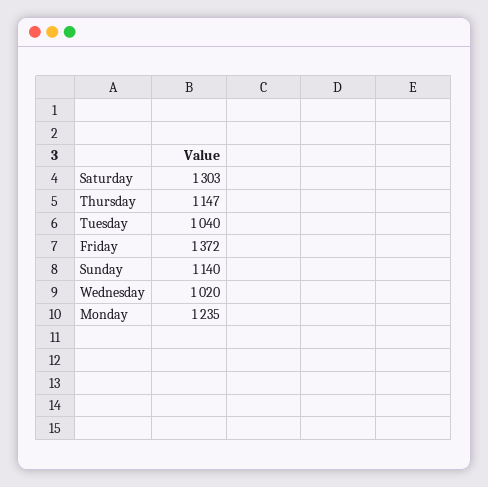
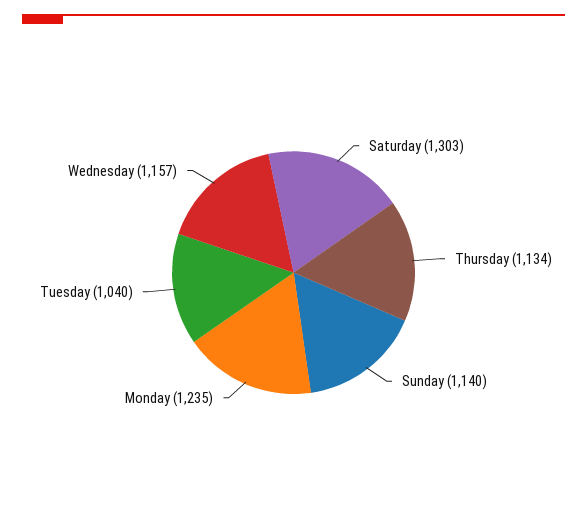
  {
    "Saturday": 1303,
-   "Thursday": 1147,
+   "Thursday": 1134,
    "Tuesday": 1040,
-   "Friday": 1372,
    "Sunday": 1140,
-   "Wednesday": 1020,
+   "Wednesday": 1157,
    "Monday": 1235
  }

